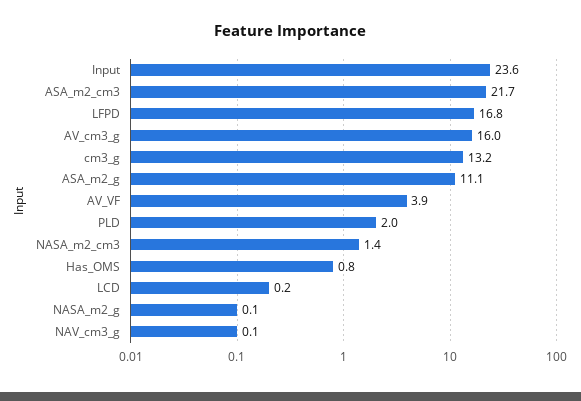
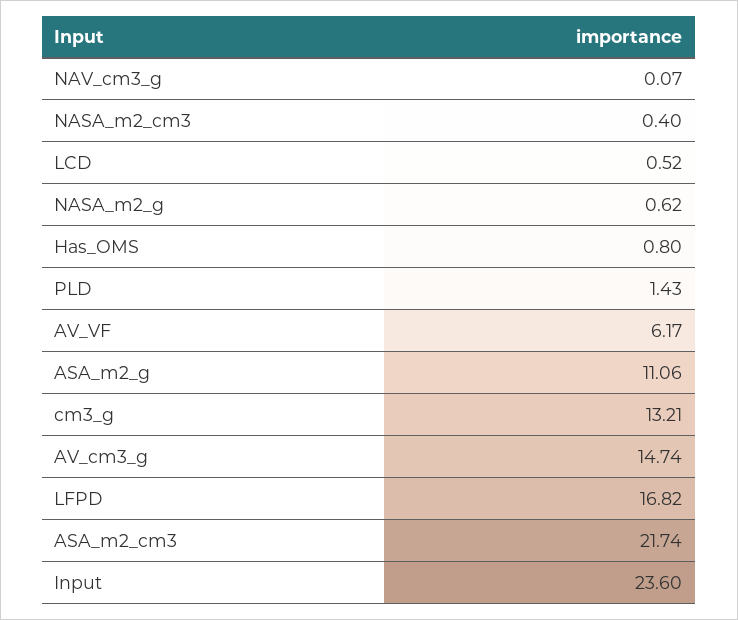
  {
    "Input": 23.6,
    "ASA_m2_cm3": 21.74,
    "LFPD": 16.82,
-   "AV_cm3_g": 16,
+   "AV_cm3_g": 14.74,
    "cm3_g": 13.21,
    "ASA_m2_g": 11.06,
-   "AV_VF": 3.9,
+   "AV_VF": 6.17,
-   "PLD": 2,
+   "PLD": 1.43,
-   "NASA_m2_cm3": 1.4,
+   "NASA_m2_cm3": 0.4,
    "Has_OMS": 0.8,
-   "LCD": 0.2,
+   "LCD": 0.52,
-   "NASA_m2_g": 0.1,
+   "NASA_m2_g": 0.62,
    "NAV_cm3_g": 0.07
  }

